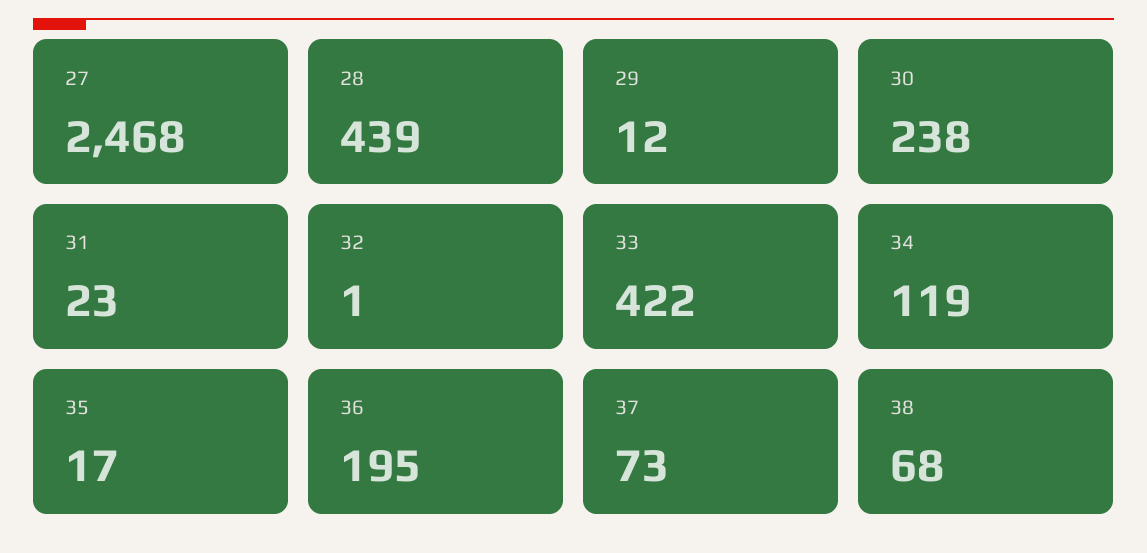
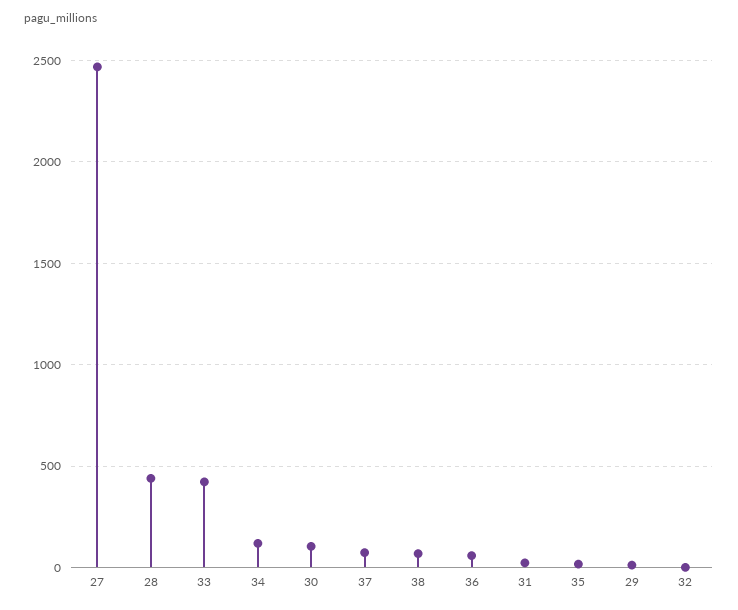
  {
    "27": 2468,
    "28": 439,
    "29": 12,
-   "30": 238,
+   "30": 100,
    "31": 23,
    "32": 1,
    "33": 422,
    "34": 119,
    "35": 17,
-   "36": 195,
+   "36": 50,
    "37": 73,
    "38": 68
  }

